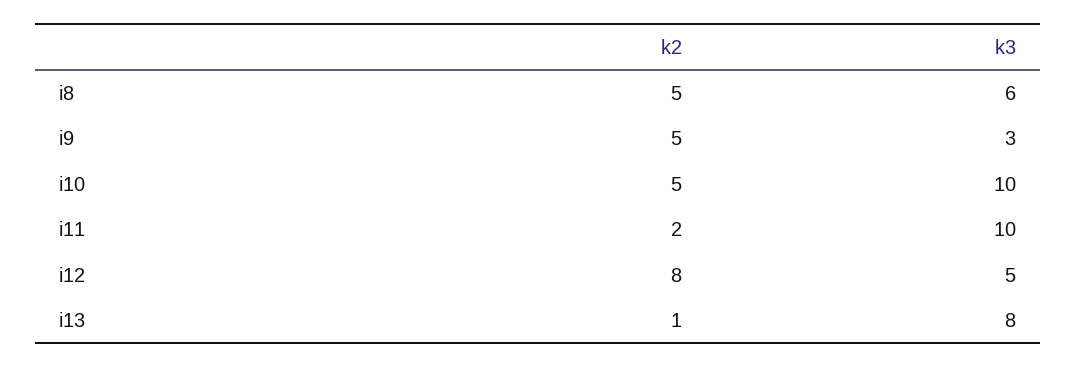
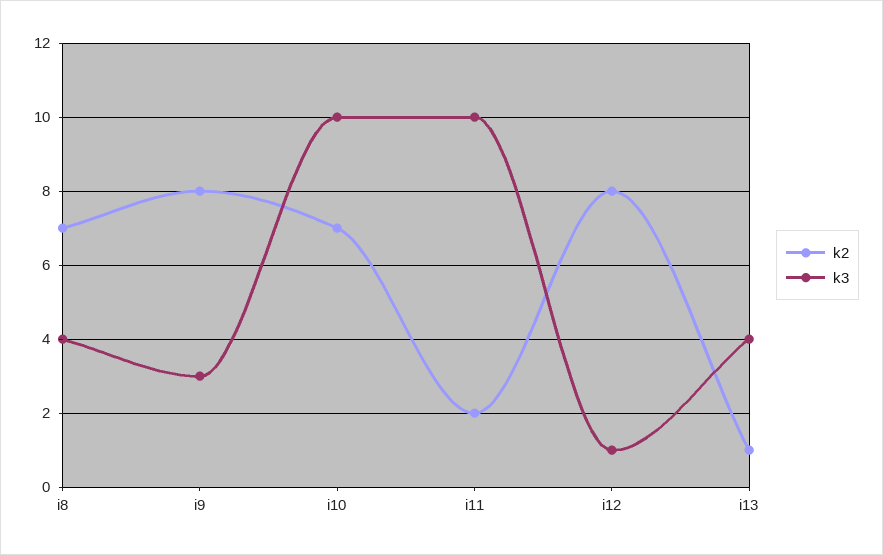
  {
    "k2": {
-     "i8": 5,
+     "i8": 7,
-     "i9": 5,
+     "i9": 8,
-     "i10": 5,
+     "i10": 7,
      "i11": 2,
      "i12": 8,
      "i13": 1
    },
    "k3": {
-     "i8": 6,
+     "i8": 4,
      "i9": 3,
      "i10": 10,
      "i11": 10,
-     "i12": 5,
+     "i12": 1,
-     "i13": 8
+     "i13": 4
    }
  }

